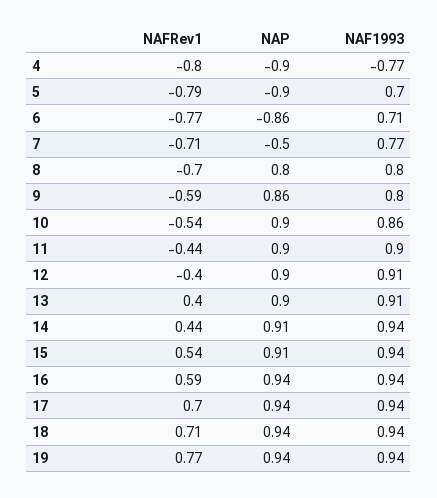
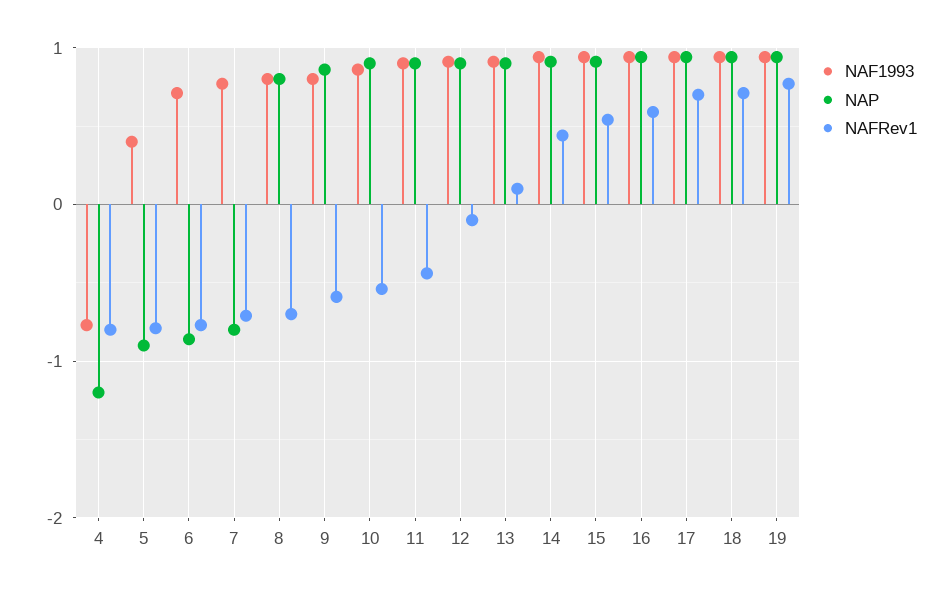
  {
    "NAFRev1": {
      "4": -0.8,
      "5": -0.79,
      "6": -0.77,
      "7": -0.71,
      "8": -0.7,
      "9": -0.59,
      "10": -0.54,
      "11": -0.44,
-     "12": -0.4,
+     "12": -0.1,
-     "13": 0.4,
+     "13": 0.1,
      "14": 0.44,
      "15": 0.54,
      "16": 0.59,
      "17": 0.7,
      "18": 0.71,
      "19": 0.77
    },
    "NAP": {
-     "4": -0.9,
+     "4": -1.2,
      "5": -0.9,
      "6": -0.86,
-     "7": -0.5,
+     "7": -0.8,
      "8": 0.8,
      "9": 0.86,
      "10": 0.9,
      "11": 0.9,
      "12": 0.9,
      "13": 0.9,
      "14": 0.91,
      "15": 0.91,
      "16": 0.94,
      "17": 0.94,
      "18": 0.94,
      "19": 0.94
    },
    "NAF1993": {
      "4": -0.77,
-     "5": 0.7,
+     "5": 0.4,
      "6": 0.71,
      "7": 0.77,
      "8": 0.8,
      "9": 0.8,
      "10": 0.86,
      "11": 0.9,
      "12": 0.91,
      "13": 0.91,
      "14": 0.94,
      "15": 0.94,
      "16": 0.94,
      "17": 0.94,
      "18": 0.94,
      "19": 0.94
    }
  }

